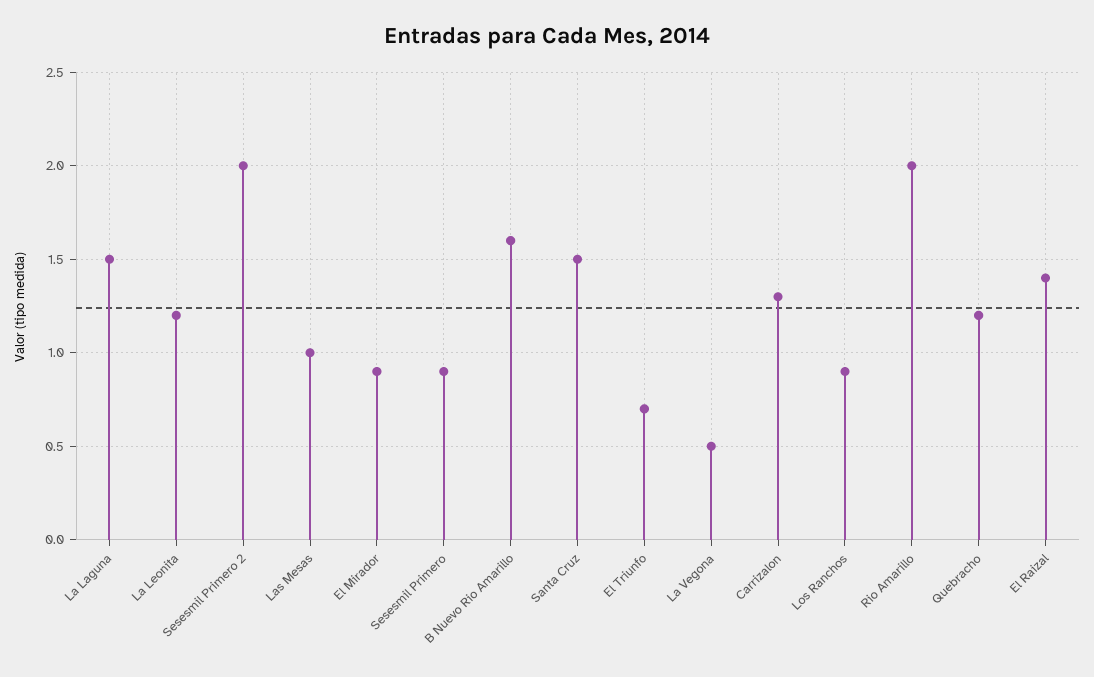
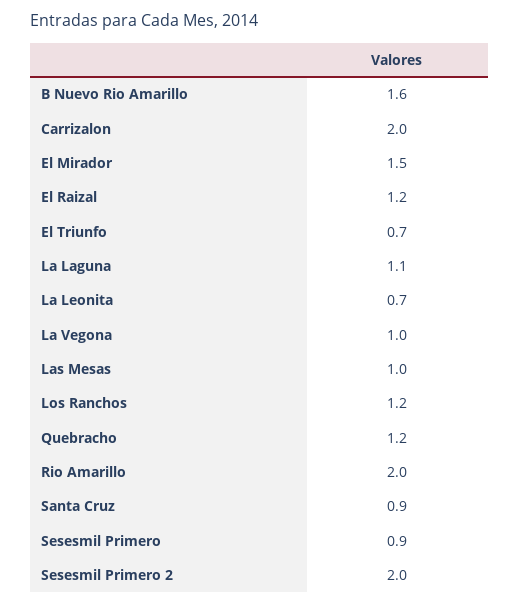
  {
-   "La Laguna": 1.5,
+   "La Laguna": 1.1,
-   "La Leonita": 1.2,
+   "La Leonita": 0.7,
    "Sesesmil Primero 2": 2,
    "Las Mesas": 1,
-   "El Mirador": 0.9,
+   "El Mirador": 1.5,
    "Sesesmil Primero": 0.9,
    "B Nuevo Rio Amarillo": 1.6,
-   "Santa Cruz": 1.5,
+   "Santa Cruz": 0.9,
    "El Triunfo": 0.7,
-   "La Vegona": 0.5,
+   "La Vegona": 1,
-   "Carrizalon": 1.3,
+   "Carrizalon": 2,
-   "Los Ranchos": 0.9,
+   "Los Ranchos": 1.2,
    "Rio Amarillo": 2,
    "Quebracho": 1.2,
-   "El Raizal": 1.4
+   "El Raizal": 1.2
  }

